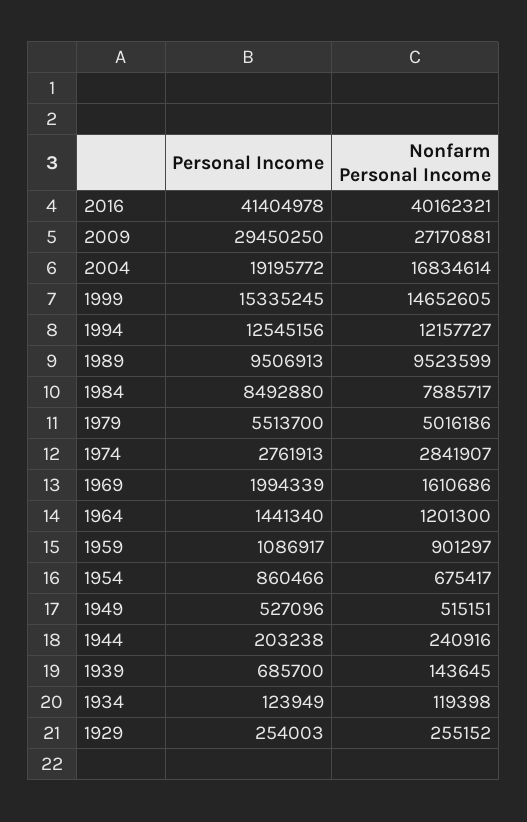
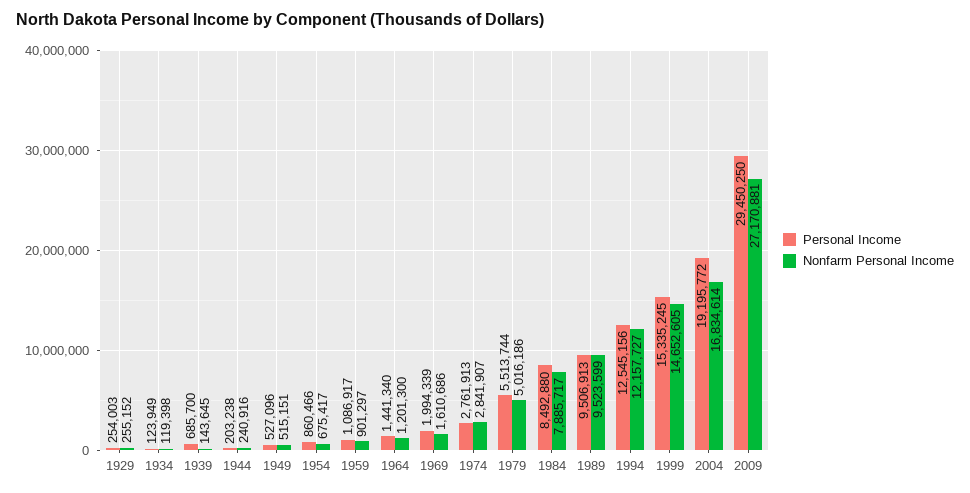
  {
    "Personal Income": {
-     "2016": 41404978,
      "2009": 29450250,
      "2004": 19195772,
      "1999": 15335245,
      "1994": 12545156,
      "1989": 9506913,
      "1984": 8492880,
-     "1979": 5513700,
+     "1979": 5513744,
      "1974": 2761913,
      "1969": 1994339,
      "1964": 1441340,
      "1959": 1086917,
      "1954": 860466,
      "1949": 527096,
      "1944": 203238,
      "1939": 685700,
      "1934": 123949,
      "1929": 254003
    },
    "Nonfarm Personal Income": {
-     "2016": 40162321,
      "2009": 27170881,
      "2004": 16834614,
      "1999": 14652605,
      "1994": 12157727,
      "1989": 9523599,
      "1984": 7885717,
      "1979": 5016186,
      "1974": 2841907,
      "1969": 1610686,
      "1964": 1201300,
      "1959": 901297,
      "1954": 675417,
      "1949": 515151,
      "1944": 240916,
      "1939": 143645,
      "1934": 119398,
      "1929": 255152
    }
  }

